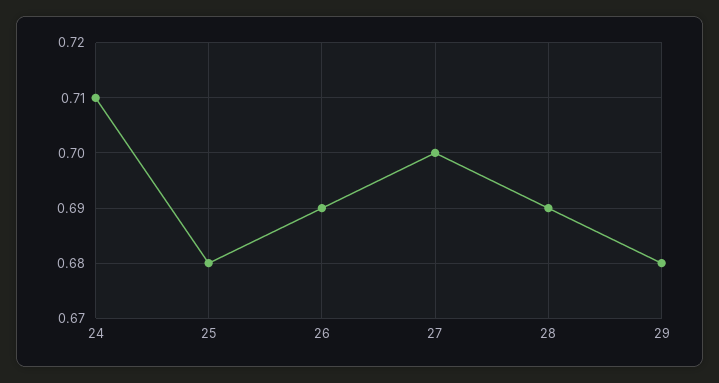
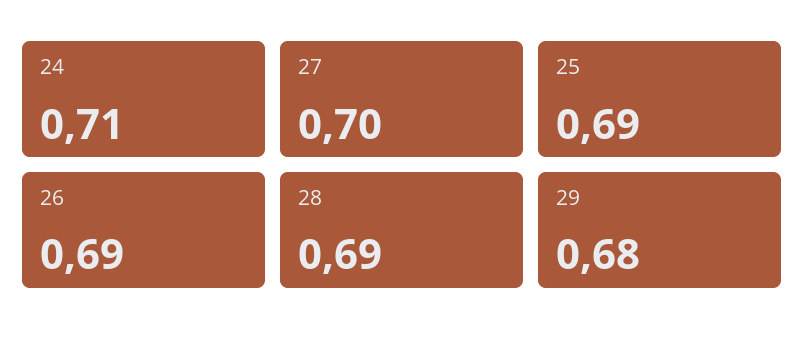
  {
    "24": 0.71,
-   "25": 0.68,
+   "25": 0.69,
    "26": 0.69,
    "27": 0.7,
    "28": 0.69,
    "29": 0.68
  }

